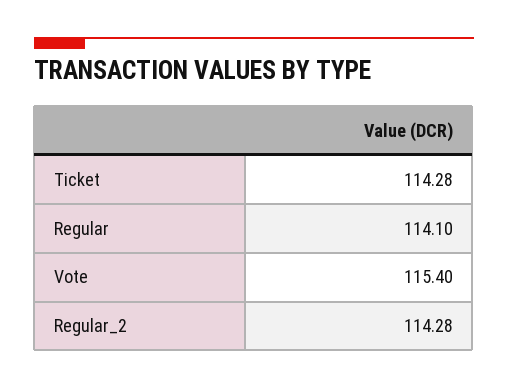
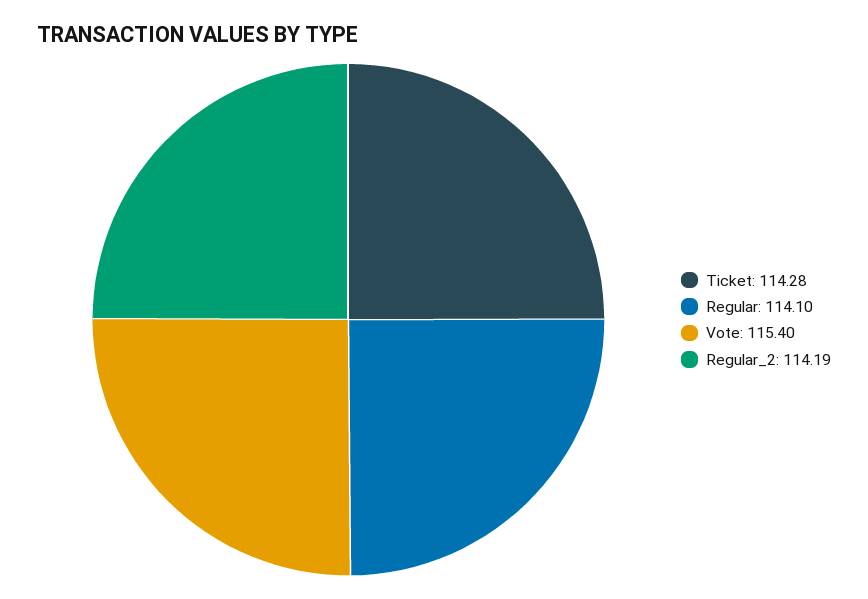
  {
    "Ticket": 114.28,
    "Regular": 114.1,
    "Vote": 115.4,
-   "Regular_2": 114.28
+   "Regular_2": 114.19
  }

